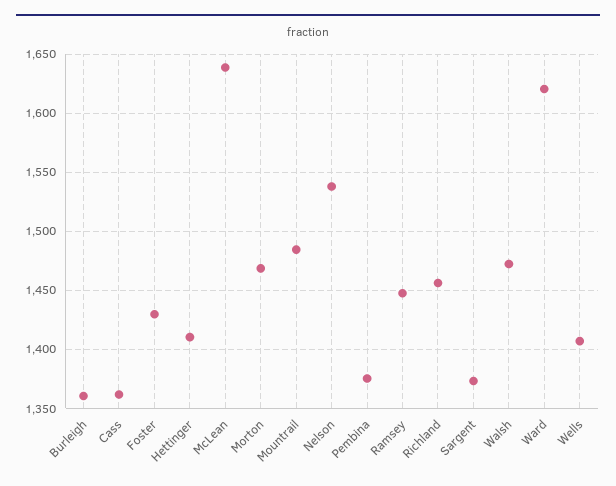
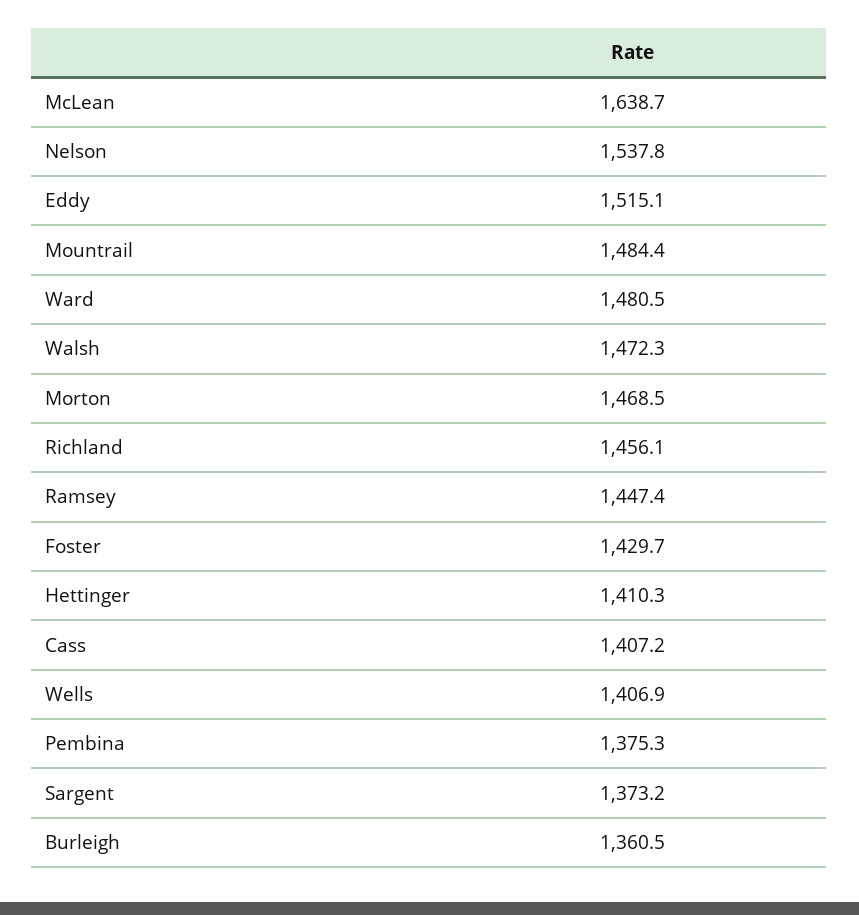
  {
    "Burleigh": 1360.5,
-   "Cass": 1360,
+   "Cass": 1407.2,
    "Foster": 1429.7,
    "Hettinger": 1410.3,
    "McLean": 1638.7,
    "Morton": 1468.5,
    "Mountrail": 1484.4,
    "Nelson": 1537.8,
    "Pembina": 1375.3,
    "Ramsey": 1447.4,
    "Richland": 1456.1,
    "Sargent": 1373.2,
    "Walsh": 1472.3,
-   "Ward": 1620,
+   "Ward": 1480.5,
-   "Wells": 1406.9
+   "Wells": 1406.9,
+   "Eddy": 1515.1
  }

